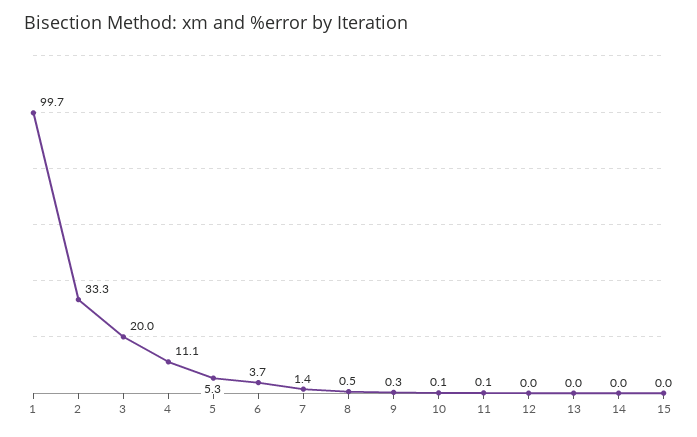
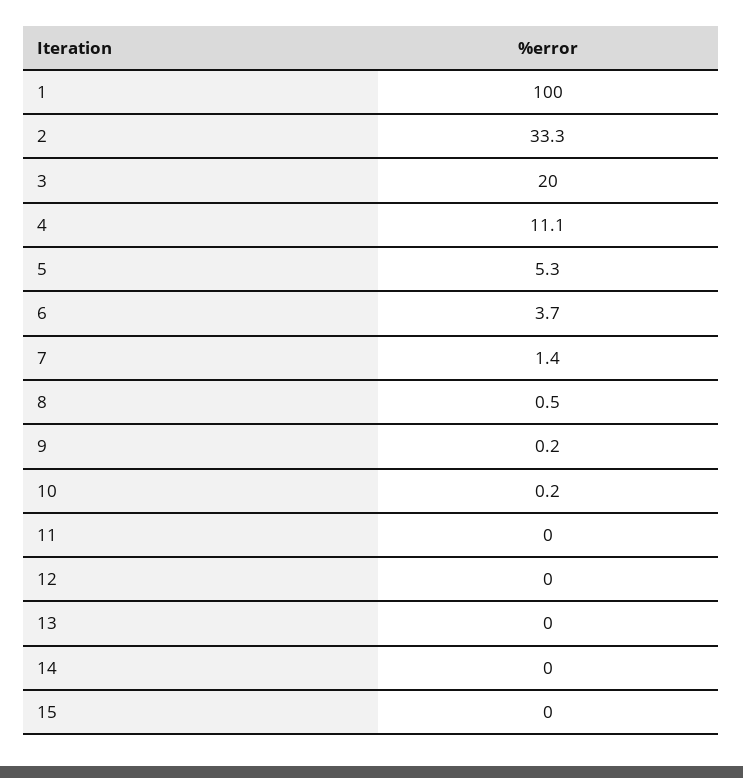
  {
-   "1": 99.7,
+   "1": 100,
    "2": 33.3,
    "3": 20,
    "4": 11.1,
    "5": 5.3,
    "6": 3.7,
    "7": 1.4,
    "8": 0.5,
-   "9": 0.3,
+   "9": 0.2,
-   "10": 0.1,
+   "10": 0.2,
-   "11": 0.1,
+   "11": 0,
    "12": 0,
    "13": 0,
    "14": 0,
    "15": 0
  }

